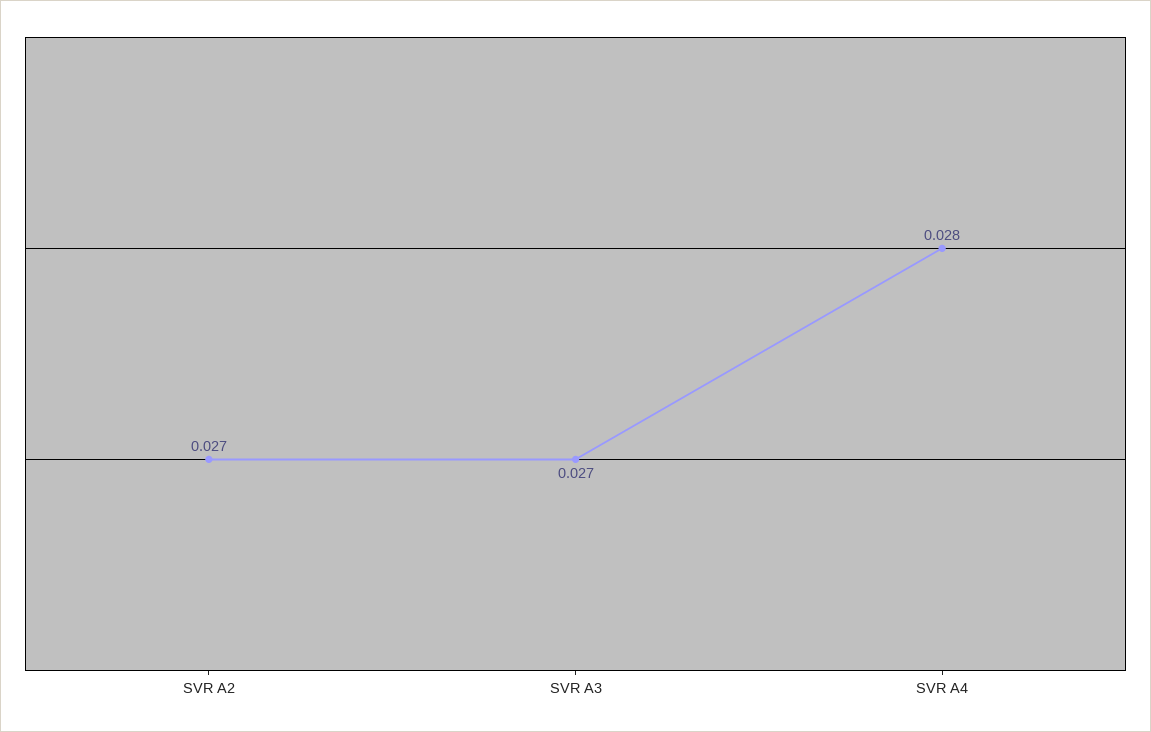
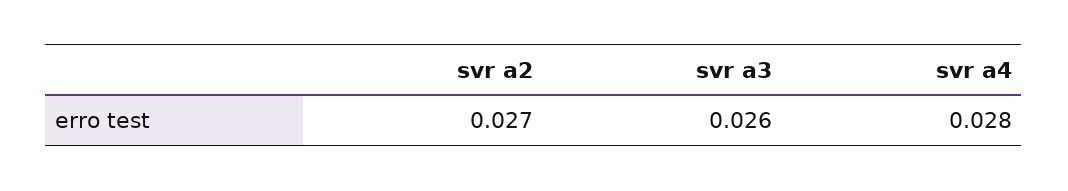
  {
    "SVR A2": 0.027,
-   "SVR A3": 0.027,
+   "SVR A3": 0.026,
    "SVR A4": 0.028
  }

